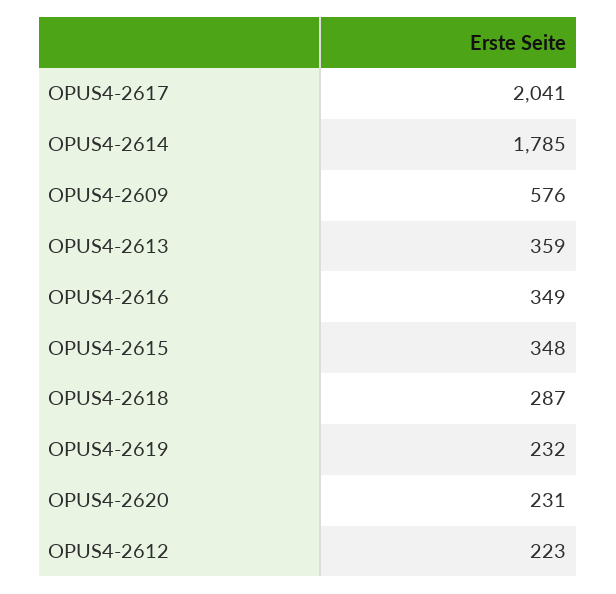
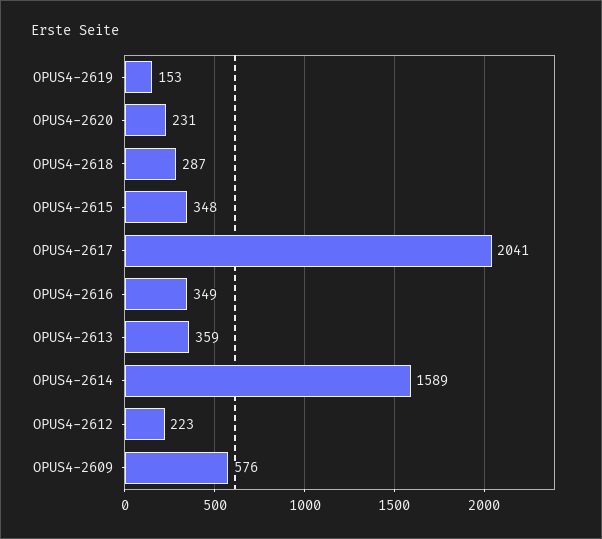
  {
    "OPUS4-2617": 2041,
-   "OPUS4-2614": 1785,
+   "OPUS4-2614": 1589,
    "OPUS4-2609": 576,
    "OPUS4-2613": 359,
    "OPUS4-2616": 349,
    "OPUS4-2615": 348,
    "OPUS4-2618": 287,
-   "OPUS4-2619": 232,
+   "OPUS4-2619": 153,
    "OPUS4-2620": 231,
    "OPUS4-2612": 223
  }

